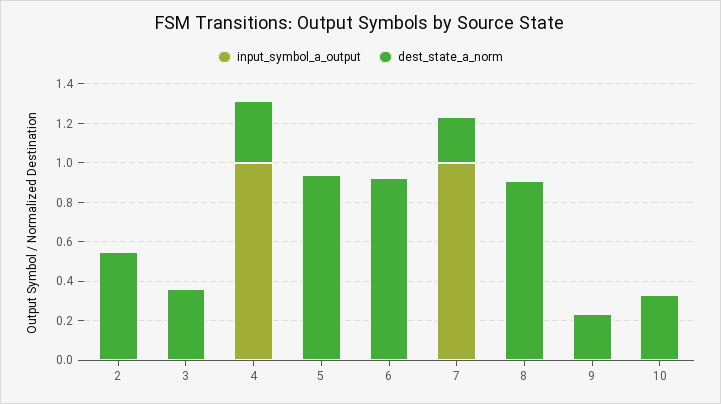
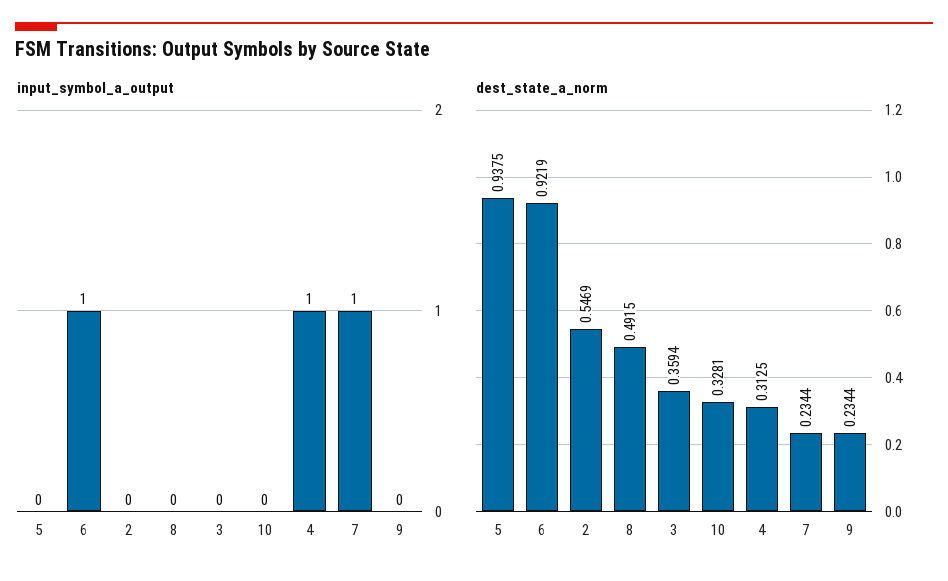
  {
    "input_symbol_a_output": {
      "2": 0,
      "3": 0,
      "4": 1,
      "5": 0,
-     "6": 0,
+     "6": 1,
      "7": 1,
      "8": 0,
      "9": 0,
      "10": 0
    },
    "dest_state_a_norm": {
      "2": 0.5469,
      "3": 0.3594,
      "4": 0.3125,
      "5": 0.9375,
      "6": 0.9219,
      "7": 0.2344,
-     "8": 0.9,
+     "8": 0.4915,
      "9": 0.2344,
      "10": 0.3281
    }
  }

